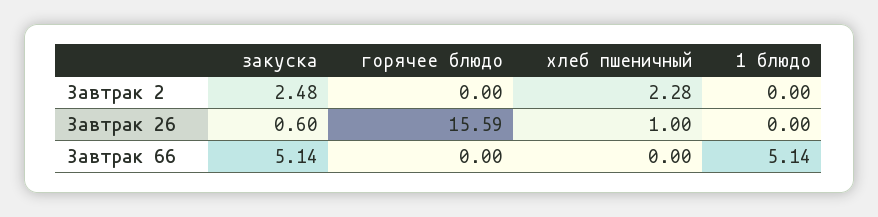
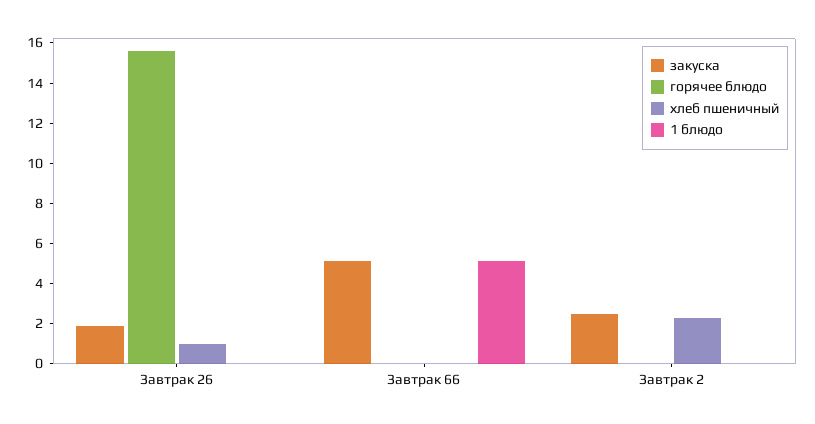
  {
    "закуска": {
      "Завтрак 2": 2.48,
-     "Завтрак 26": 0.6,
+     "Завтрак 26": 2,
      "Завтрак 66": 5.14
    },
    "горячее блюдо": {
      "Завтрак 2": 0,
      "Завтрак 26": 15.59,
      "Завтрак 66": 0
    },
    "хлеб пшеничный": {
      "Завтрак 2": 2.28,
      "Завтрак 26": 1,
      "Завтрак 66": 0
    },
    "1 блюдо": {
      "Завтрак 2": 0,
      "Завтрак 26": 0,
      "Завтрак 66": 5.14
    }
  }

